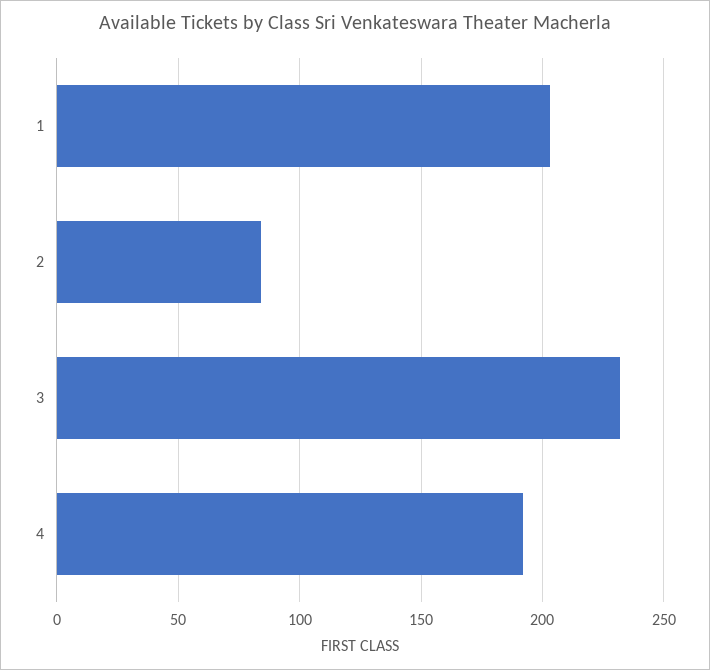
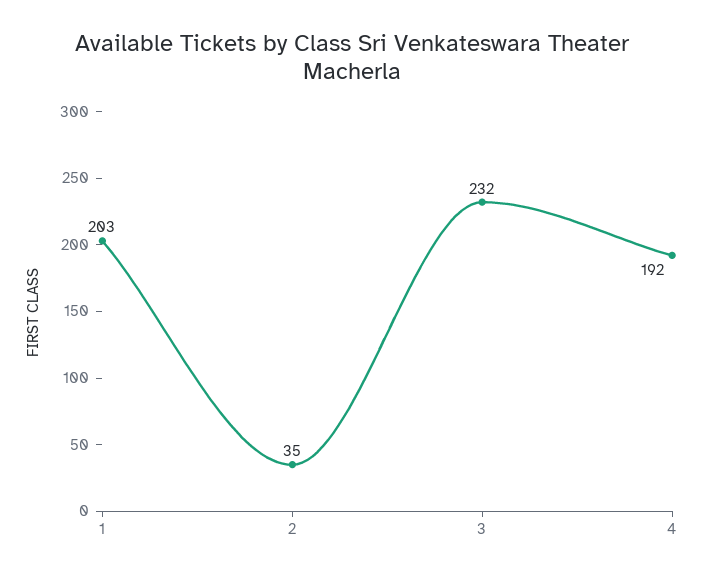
  {
    "1": 203,
-   "2": 85,
+   "2": 35,
    "3": 232,
    "4": 192
  }

